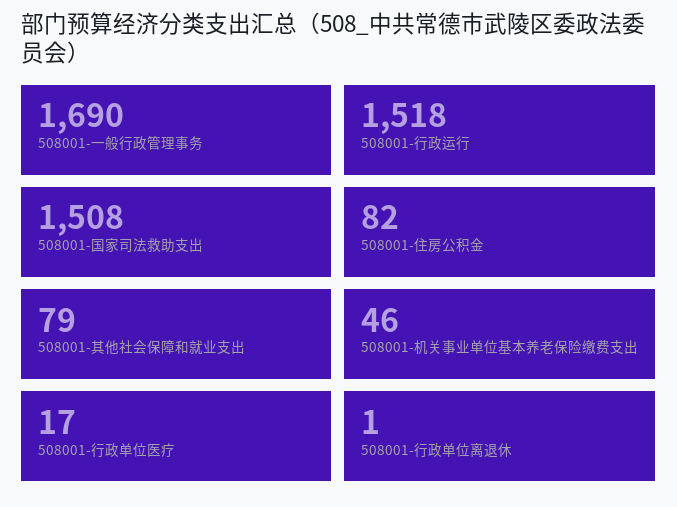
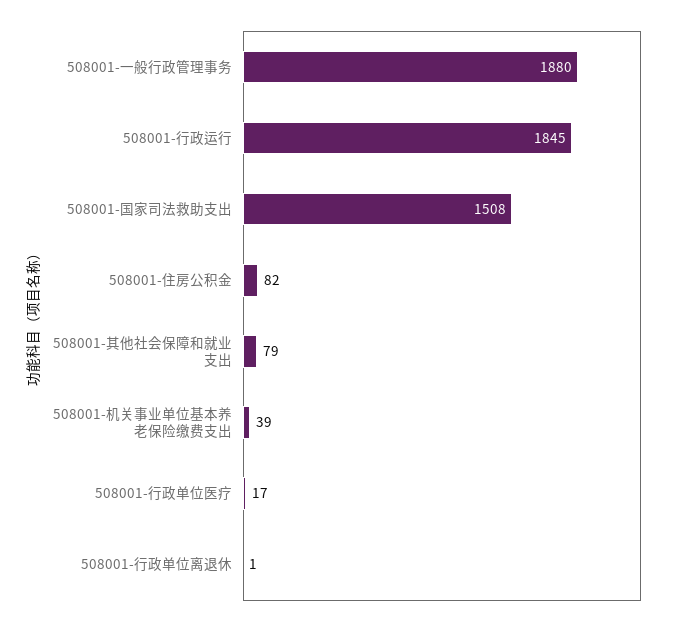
  {
-   "508001-一般行政管理事务": 1690,
+   "508001-一般行政管理事务": 1880,
-   "508001-行政运行": 1518,
+   "508001-行政运行": 1845,
    "508001-国家司法救助支出": 1508,
    "508001-住房公积金": 82,
    "508001-其他社会保障和就业支出": 79,
-   "508001-机关事业单位基本养老保险缴费支出": 46,
+   "508001-机关事业单位基本养老保险缴费支出": 39,
    "508001-行政单位医疗": 17,
    "508001-行政单位离退休": 1
  }

